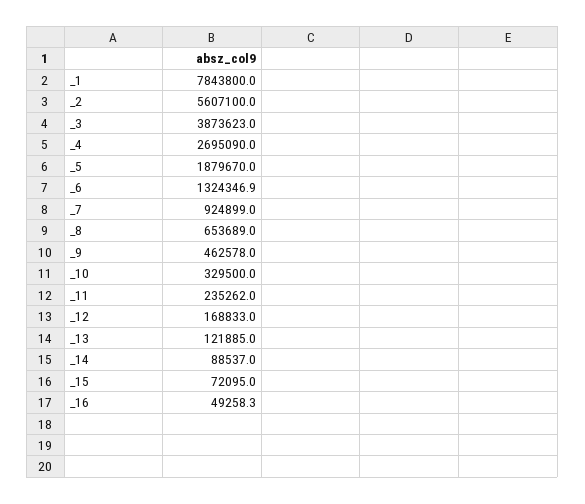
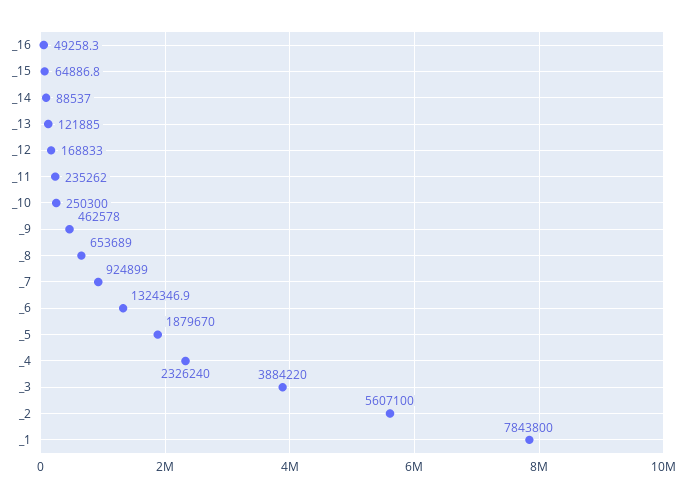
  {
    "_1": 7843800,
    "_2": 5607100,
-   "_3": 3873623,
+   "_3": 3884220,
-   "_4": 2695090,
+   "_4": 2326240,
    "_5": 1879670,
    "_6": 1324346.9,
    "_7": 924899,
    "_8": 653689,
    "_9": 462578,
-   "_10": 329500,
+   "_10": 250300,
    "_11": 235262,
    "_12": 168833,
    "_13": 121885,
    "_14": 88537,
-   "_15": 72095,
+   "_15": 64886.8,
    "_16": 49258.3
  }

